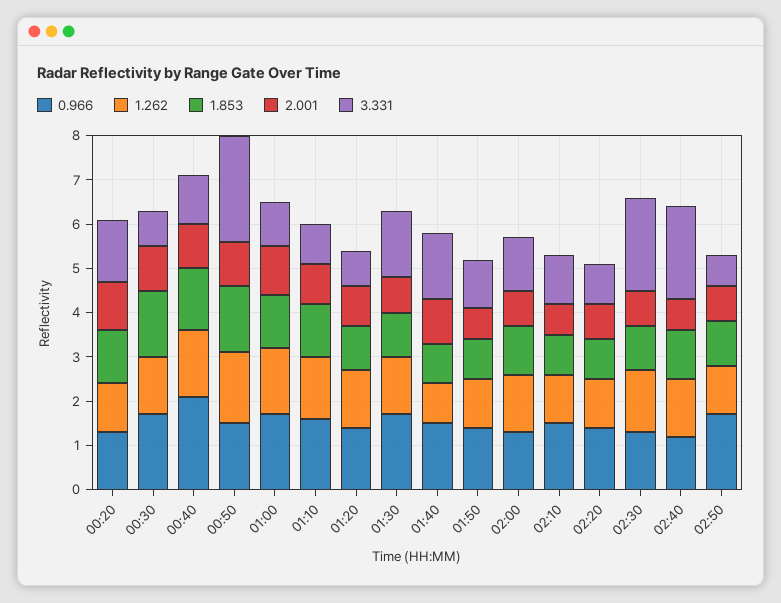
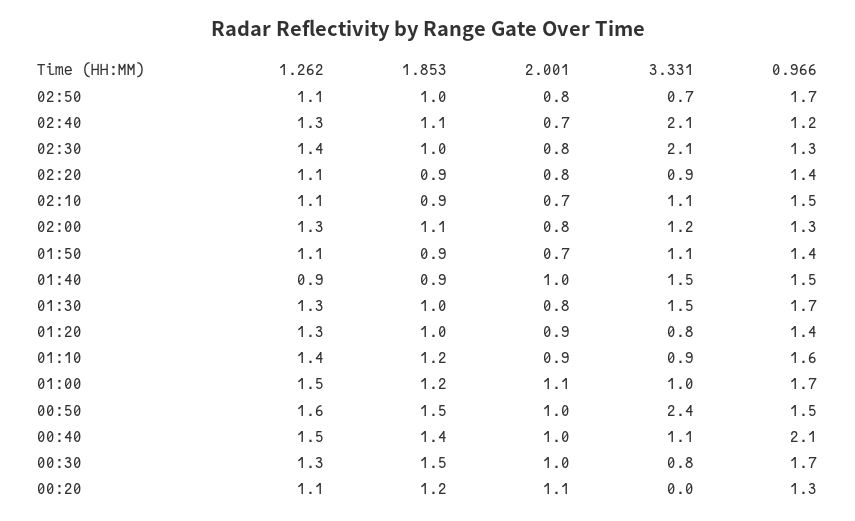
  {
    "0.966": {
      "00:20": 1.3,
      "00:30": 1.7,
      "00:40": 2.1,
      "00:50": 1.5,
      "01:00": 1.7,
      "01:10": 1.6,
      "01:20": 1.4,
      "01:30": 1.7,
      "01:40": 1.5,
      "01:50": 1.4,
      "02:00": 1.3,
      "02:10": 1.5,
      "02:20": 1.4,
      "02:30": 1.3,
      "02:40": 1.2,
      "02:50": 1.7
    },
    "1.262": {
      "00:20": 1.1,
      "00:30": 1.3,
      "00:40": 1.5,
      "00:50": 1.6,
      "01:00": 1.5,
      "01:10": 1.4,
      "01:20": 1.3,
      "01:30": 1.3,
      "01:40": 0.9,
      "01:50": 1.1,
      "02:00": 1.3,
      "02:10": 1.1,
      "02:20": 1.1,
      "02:30": 1.4,
      "02:40": 1.3,
      "02:50": 1.1
    },
    "1.853": {
      "00:20": 1.2,
      "00:30": 1.5,
      "00:40": 1.4,
      "00:50": 1.5,
      "01:00": 1.2,
      "01:10": 1.2,
      "01:20": 1,
      "01:30": 1,
      "01:40": 0.9,
      "01:50": 0.9,
      "02:00": 1.1,
      "02:10": 0.9,
      "02:20": 0.9,
      "02:30": 1,
      "02:40": 1.1,
      "02:50": 1
    },
    "2.001": {
      "00:20": 1.1,
      "00:30": 1,
      "00:40": 1,
      "00:50": 1,
      "01:00": 1.1,
      "01:10": 0.9,
      "01:20": 0.9,
      "01:30": 0.8,
      "01:40": 1,
      "01:50": 0.7,
      "02:00": 0.8,
      "02:10": 0.7,
      "02:20": 0.8,
      "02:30": 0.8,
      "02:40": 0.7,
      "02:50": 0.8
    },
    "3.331": {
-     "00:20": 1.5,
+     "00:20": 0,
      "00:30": 0.8,
      "00:40": 1.1,
      "00:50": 2.4,
      "01:00": 1,
      "01:10": 0.9,
      "01:20": 0.8,
      "01:30": 1.5,
      "01:40": 1.5,
      "01:50": 1.1,
      "02:00": 1.2,
      "02:10": 1.1,
      "02:20": 0.9,
      "02:30": 2.1,
      "02:40": 2.1,
      "02:50": 0.7
    }
  }

